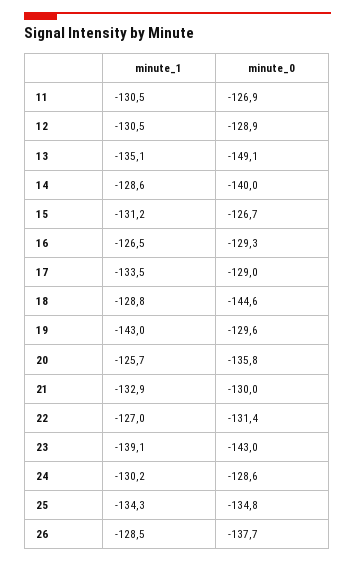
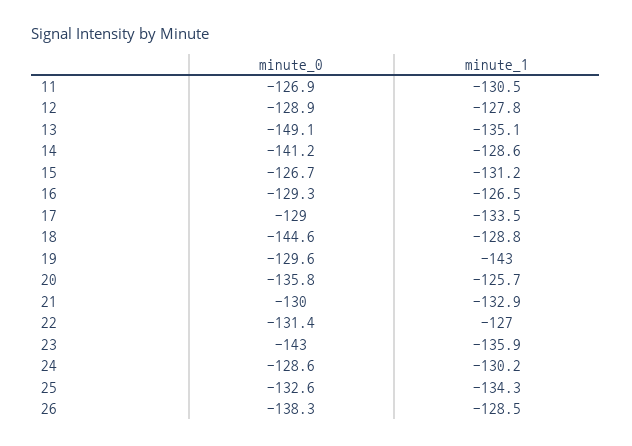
  {
    "minute_1": {
      "11": -130.5,
-     "12": -130.5,
+     "12": -127.8,
      "13": -135.1,
      "14": -128.6,
      "15": -131.2,
      "16": -126.5,
      "17": -133.5,
      "18": -128.8,
      "19": -143,
      "20": -125.7,
      "21": -132.9,
      "22": -127,
-     "23": -139.1,
+     "23": -135.9,
      "24": -130.2,
      "25": -134.3,
      "26": -128.5
    },
    "minute_0": {
      "11": -126.9,
      "12": -128.9,
      "13": -149.1,
-     "14": -140,
+     "14": -141.2,
      "15": -126.7,
      "16": -129.3,
      "17": -129,
      "18": -144.6,
      "19": -129.6,
      "20": -135.8,
      "21": -130,
      "22": -131.4,
      "23": -143,
      "24": -128.6,
-     "25": -134.8,
+     "25": -132.6,
-     "26": -137.7
+     "26": -138.3
    }
  }

